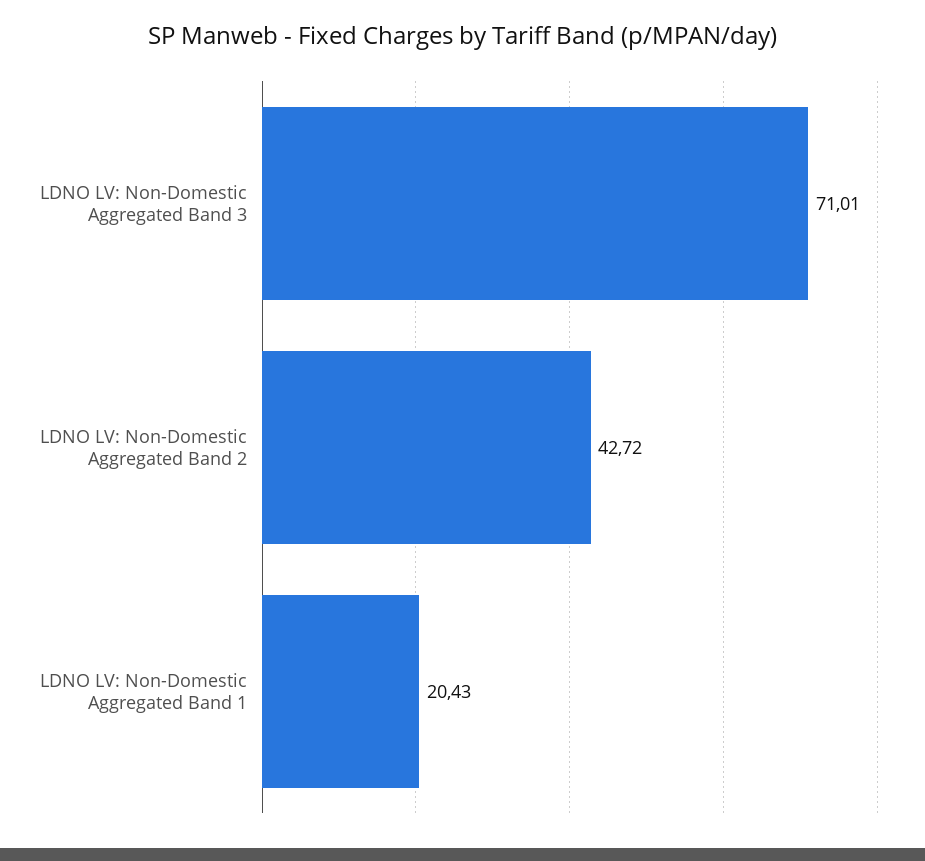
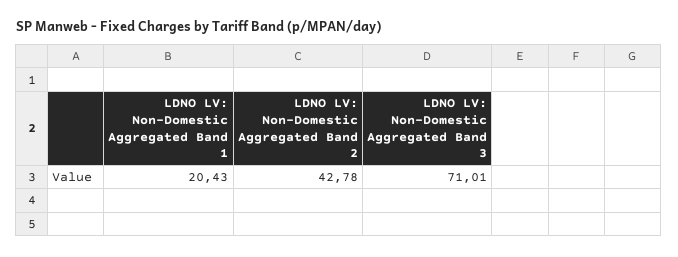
  {
    "LDNO LV: Non-Domestic Aggregated Band 3": 71.01,
-   "LDNO LV: Non-Domestic Aggregated Band 2": 42.72,
+   "LDNO LV: Non-Domestic Aggregated Band 2": 42.78,
    "LDNO LV: Non-Domestic Aggregated Band 1": 20.43
  }

